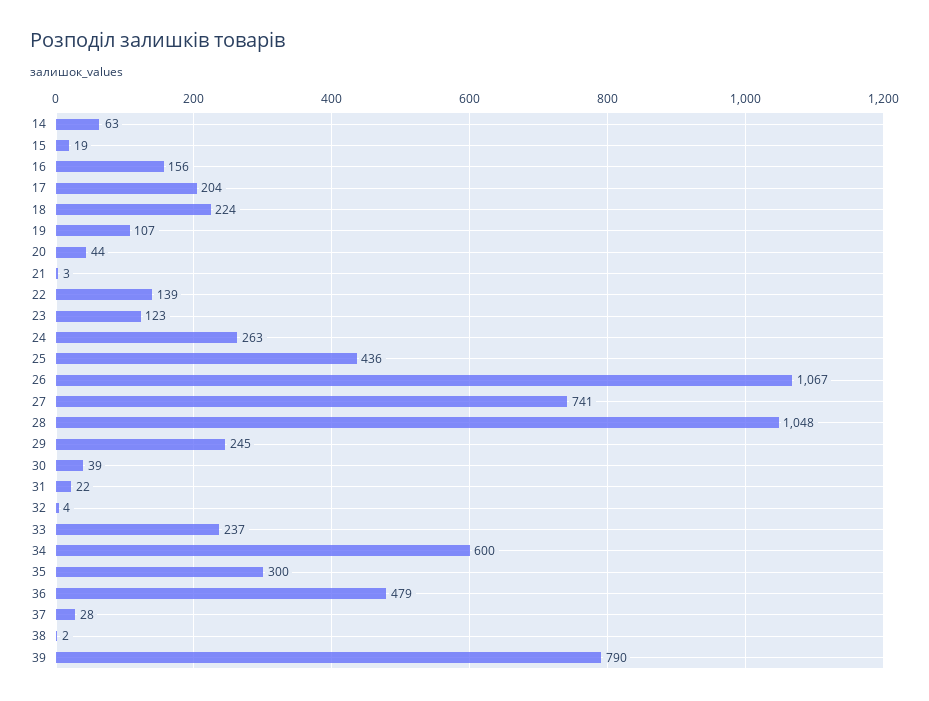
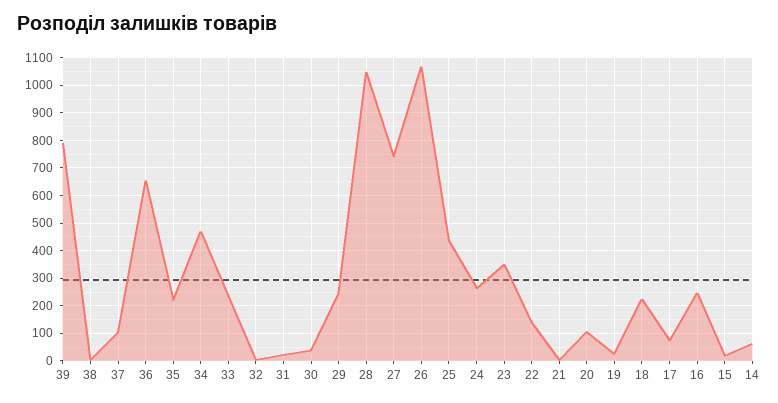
  {
    "14": 63,
    "15": 19,
-   "16": 156,
+   "16": 250,
-   "17": 204,
+   "17": 75,
    "18": 224,
-   "19": 107,
+   "19": 25,
-   "20": 44,
+   "20": 100,
    "21": 3,
    "22": 139,
-   "23": 123,
+   "23": 350,
    "24": 263,
    "25": 436,
    "26": 1067,
    "27": 741,
    "28": 1048,
    "29": 245,
    "30": 39,
    "31": 22,
    "32": 4,
    "33": 237,
-   "34": 600,
+   "34": 475,
-   "35": 300,
+   "35": 225,
-   "36": 479,
+   "36": 650,
-   "37": 28,
+   "37": 100,
    "38": 2,
    "39": 790
  }

